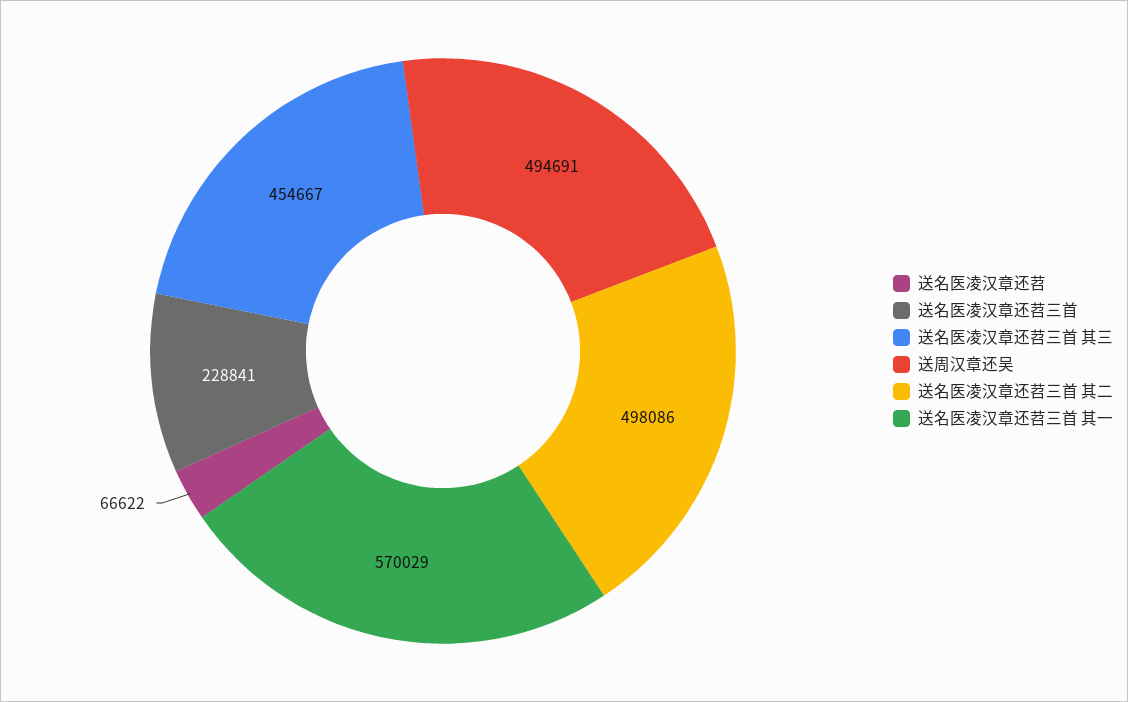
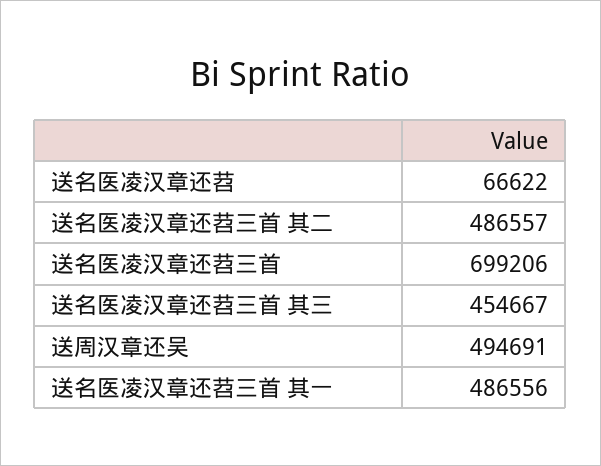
  {
    "送名医凌汉章还苕": 66622,
-   "送名医凌汉章还苕三首": 228841,
+   "送名医凌汉章还苕三首": 699206,
    "送名医凌汉章还苕三首 其三": 454667,
    "送周汉章还吴": 494691,
-   "送名医凌汉章还苕三首 其二": 498086,
+   "送名医凌汉章还苕三首 其二": 486557,
-   "送名医凌汉章还苕三首 其一": 570029
+   "送名医凌汉章还苕三首 其一": 486556
  }

